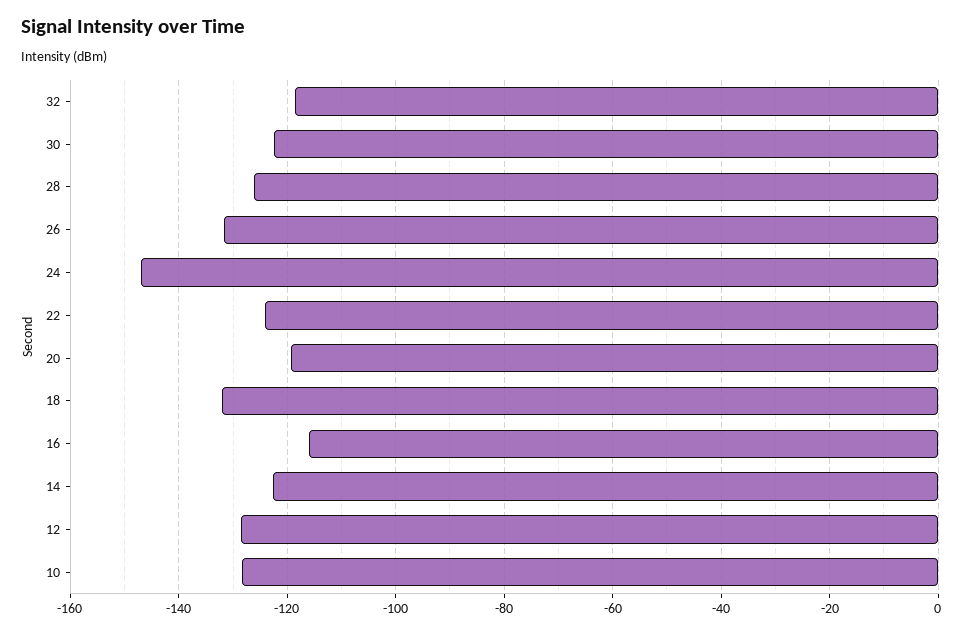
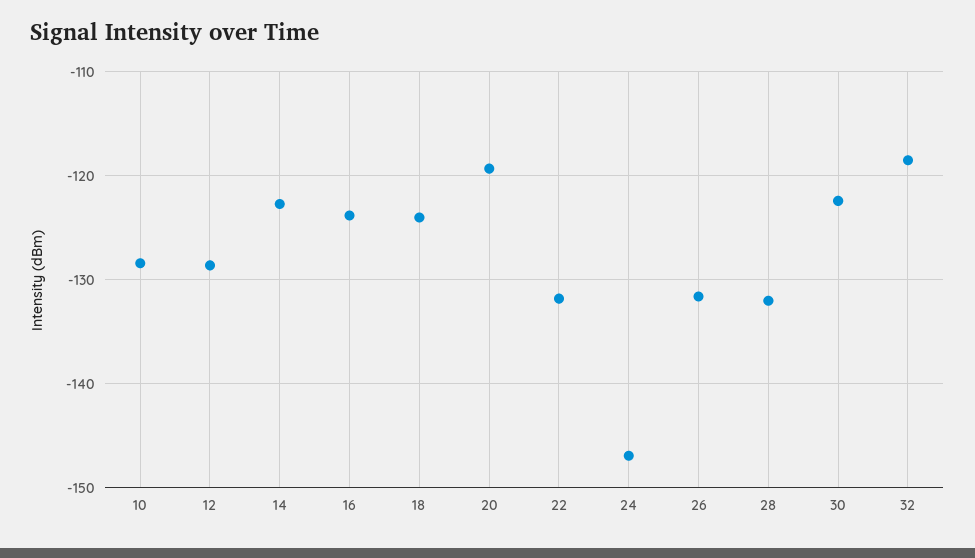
  {
    "32": -119,
    "30": -122,
-   "28": -126,
+   "28": -132,
    "26": -132,
    "24": -147,
-   "22": -124,
+   "22": -132,
    "20": -119,
-   "18": -132,
+   "18": -124,
-   "16": -116,
+   "16": -124,
    "14": -123,
    "12": -129,
    "10": -128
  }

